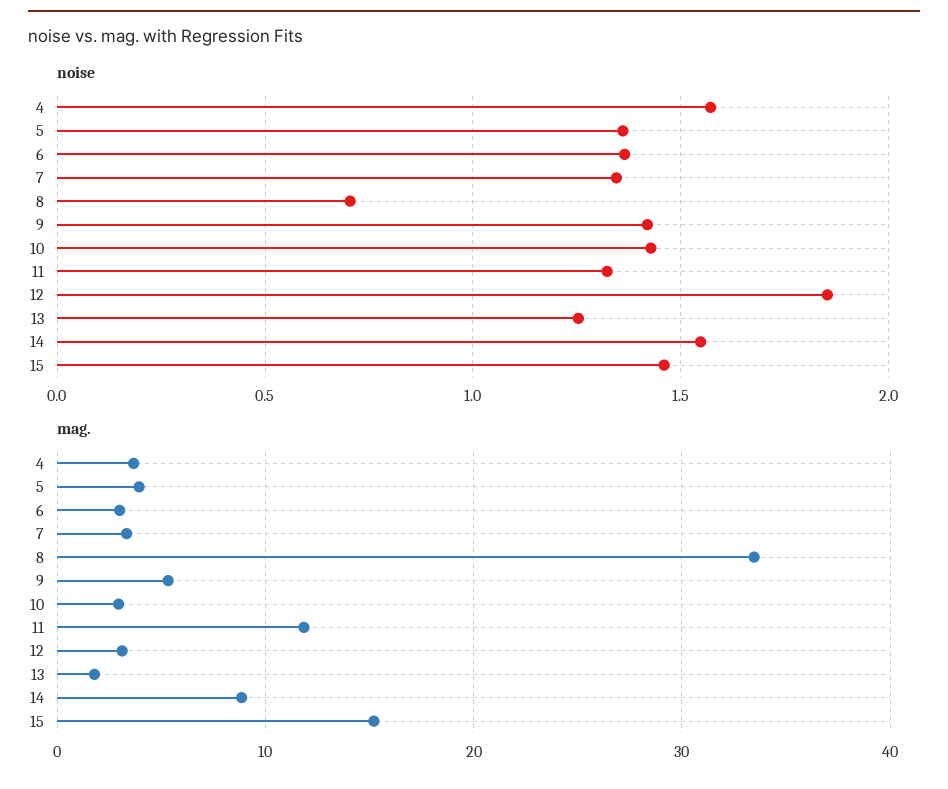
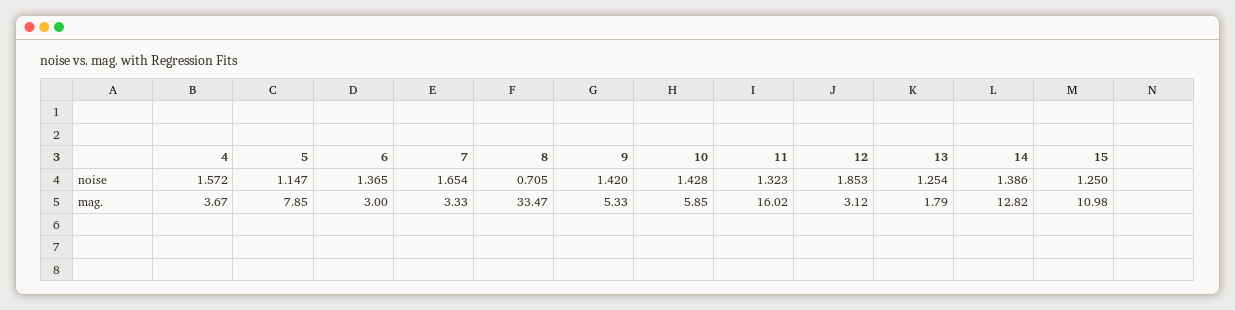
  {
    "noise": {
      "4": 1.572,
-     "5": 1.35,
+     "5": 1.147,
      "6": 1.365,
-     "7": 1.35,
+     "7": 1.654,
      "8": 0.705,
      "9": 1.42,
      "10": 1.428,
      "11": 1.323,
      "12": 1.853,
      "13": 1.254,
-     "14": 1.55,
+     "14": 1.386,
-     "15": 1.45
+     "15": 1.25
    },
    "mag.": {
      "4": 3.67,
-     "5": 4,
+     "5": 7.85,
      "6": 3,
      "7": 3.33,
      "8": 33.47,
      "9": 5.33,
-     "10": 3,
+     "10": 5.85,
-     "11": 12,
+     "11": 16.02,
      "12": 3.12,
      "13": 1.79,
-     "14": 9,
+     "14": 12.82,
-     "15": 15
+     "15": 10.98
    }
  }

